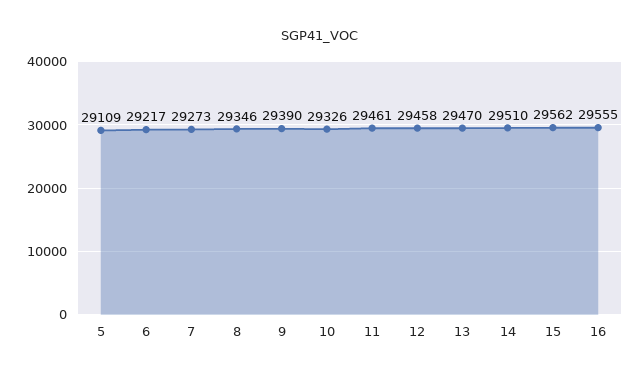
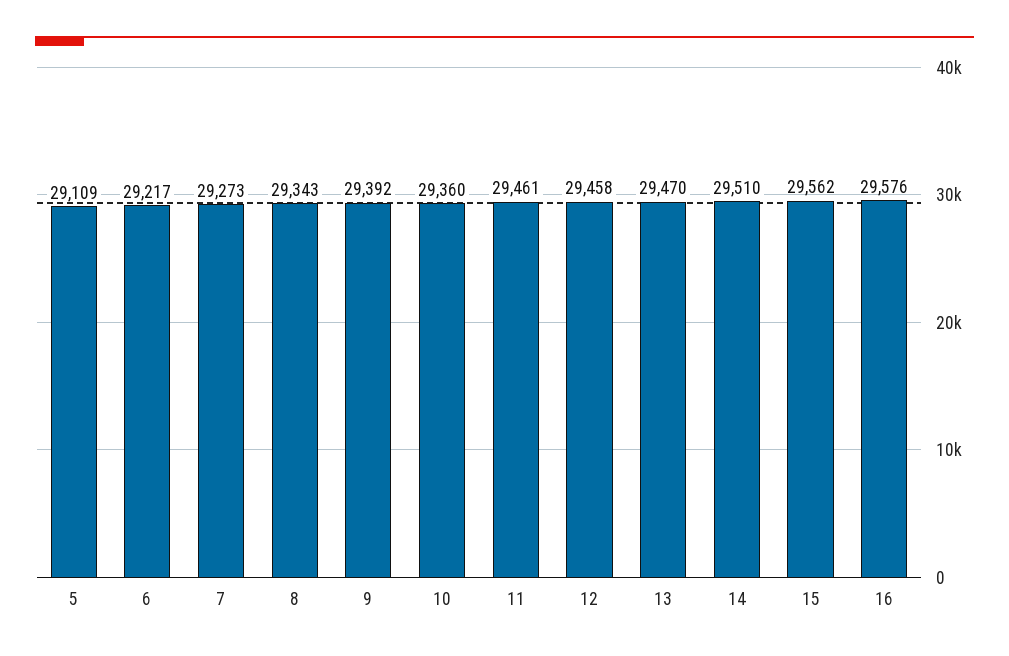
  {
    "5": 29109,
    "6": 29217,
    "7": 29273,
-   "8": 29346,
+   "8": 29343,
-   "9": 29390,
+   "9": 29392,
-   "10": 29326,
+   "10": 29360,
    "11": 29461,
    "12": 29458,
    "13": 29470,
    "14": 29510,
    "15": 29562,
-   "16": 29555
+   "16": 29576
  }

